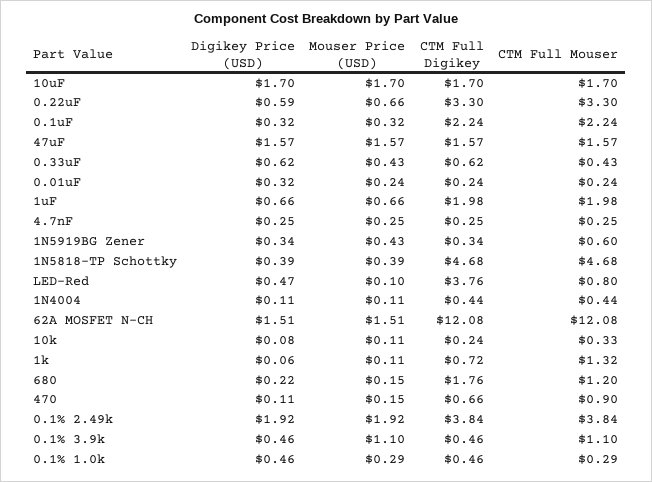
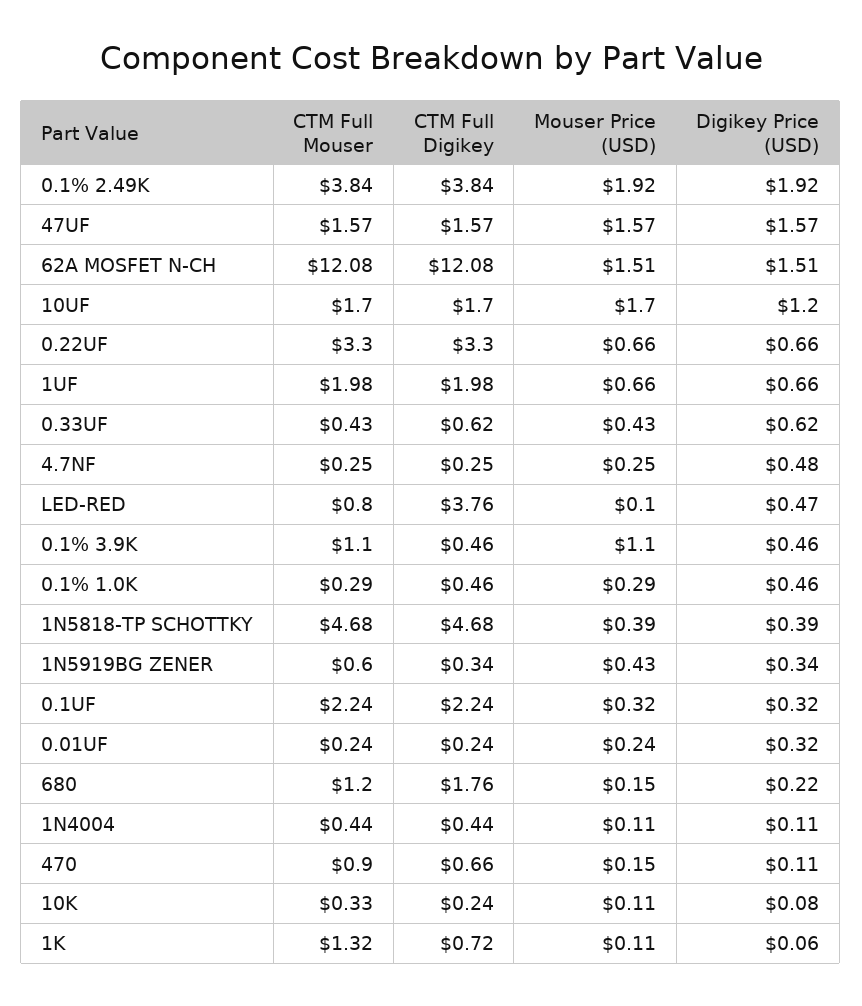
  {
    "Digikey Price (USD)": {
-     "10uF": 1.7,
+     "10uF": 1.2,
-     "0.22uF": 0.59,
+     "0.22uF": 0.66,
      "0.1uF": 0.32,
      "47uF": 1.57,
      "0.33uF": 0.62,
      "0.01uF": 0.32,
      "1uF": 0.66,
-     "4.7nF": 0.25,
+     "4.7nF": 0.48,
      "1N5919BG Zener": 0.34,
      "1N5818-TP Schottky": 0.39,
      "LED-Red": 0.47,
      "1N4004": 0.11,
      "62A MOSFET N-CH": 1.51,
      "10k": 0.08,
      "1k": 0.06,
      "680": 0.22,
      "470": 0.11,
      "0.1% 2.49k": 1.92,
      "0.1% 3.9k": 0.46,
      "0.1% 1.0k": 0.46
    },
    "Mouser Price (USD)": {
      "10uF": 1.7,
      "0.22uF": 0.66,
      "0.1uF": 0.32,
      "47uF": 1.57,
      "0.33uF": 0.43,
      "0.01uF": 0.24,
      "1uF": 0.66,
      "4.7nF": 0.25,
      "1N5919BG Zener": 0.43,
      "1N5818-TP Schottky": 0.39,
      "LED-Red": 0.1,
      "1N4004": 0.11,
      "62A MOSFET N-CH": 1.51,
      "10k": 0.11,
      "1k": 0.11,
      "680": 0.15,
      "470": 0.15,
      "0.1% 2.49k": 1.92,
      "0.1% 3.9k": 1.1,
      "0.1% 1.0k": 0.29
    },
    "CTM Full Digikey": {
      "10uF": 1.7,
      "0.22uF": 3.3,
      "0.1uF": 2.24,
      "47uF": 1.57,
      "0.33uF": 0.62,
      "0.01uF": 0.24,
      "1uF": 1.98,
      "4.7nF": 0.25,
      "1N5919BG Zener": 0.34,
      "1N5818-TP Schottky": 4.68,
      "LED-Red": 3.76,
      "1N4004": 0.44,
      "62A MOSFET N-CH": 12.08,
      "10k": 0.24,
      "1k": 0.72,
      "680": 1.76,
      "470": 0.66,
      "0.1% 2.49k": 3.84,
      "0.1% 3.9k": 0.46,
      "0.1% 1.0k": 0.46
    },
    "CTM Full Mouser": {
      "10uF": 1.7,
      "0.22uF": 3.3,
      "0.1uF": 2.24,
      "47uF": 1.57,
      "0.33uF": 0.43,
      "0.01uF": 0.24,
      "1uF": 1.98,
      "4.7nF": 0.25,
      "1N5919BG Zener": 0.6,
      "1N5818-TP Schottky": 4.68,
      "LED-Red": 0.8,
      "1N4004": 0.44,
      "62A MOSFET N-CH": 12.08,
      "10k": 0.33,
      "1k": 1.32,
      "680": 1.2,
      "470": 0.9,
      "0.1% 2.49k": 3.84,
      "0.1% 3.9k": 1.1,
      "0.1% 1.0k": 0.29
    }
  }

